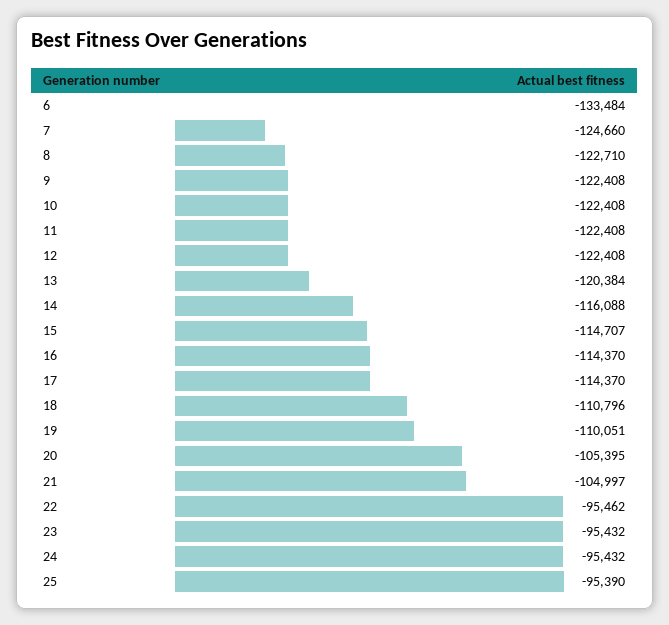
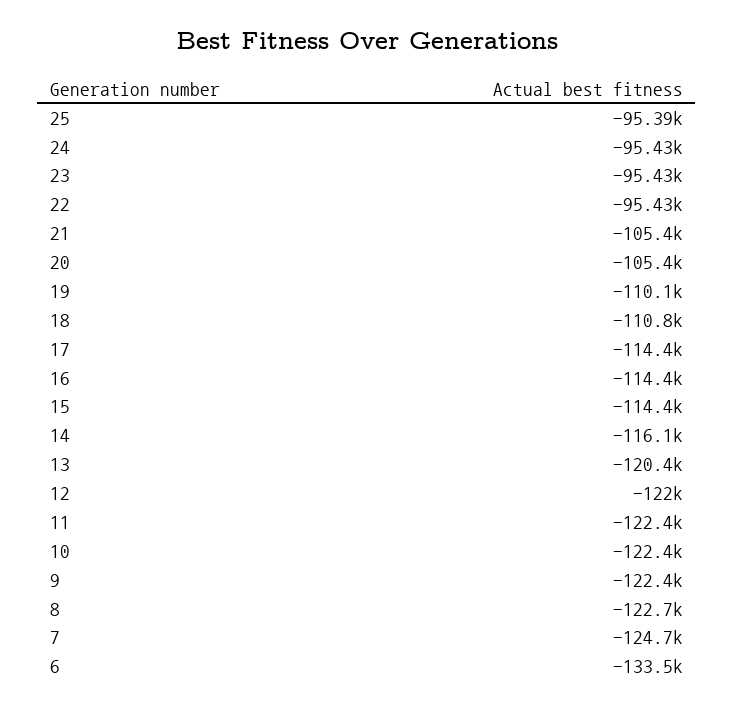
  {
    "6": -133484,
    "7": -124660,
    "8": -122710,
    "9": -122408,
    "10": -122408,
    "11": -122408,
-   "12": -122408,
+   "12": -122000,
    "13": -120384,
    "14": -116088,
-   "15": -114707,
+   "15": -114400,
    "16": -114370,
    "17": -114370,
    "18": -110796,
    "19": -110051,
    "20": -105395,
-   "21": -104997,
+   "21": -105400,
-   "22": -95462,
+   "22": -95430,
    "23": -95432,
    "24": -95432,
    "25": -95390
  }

